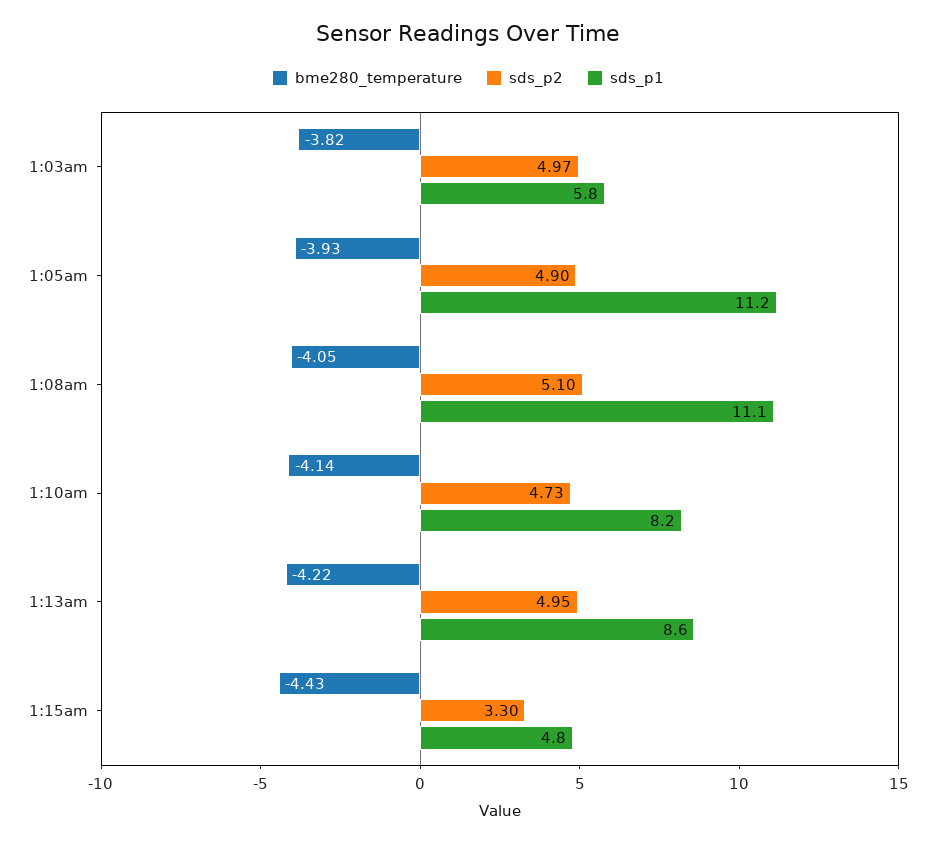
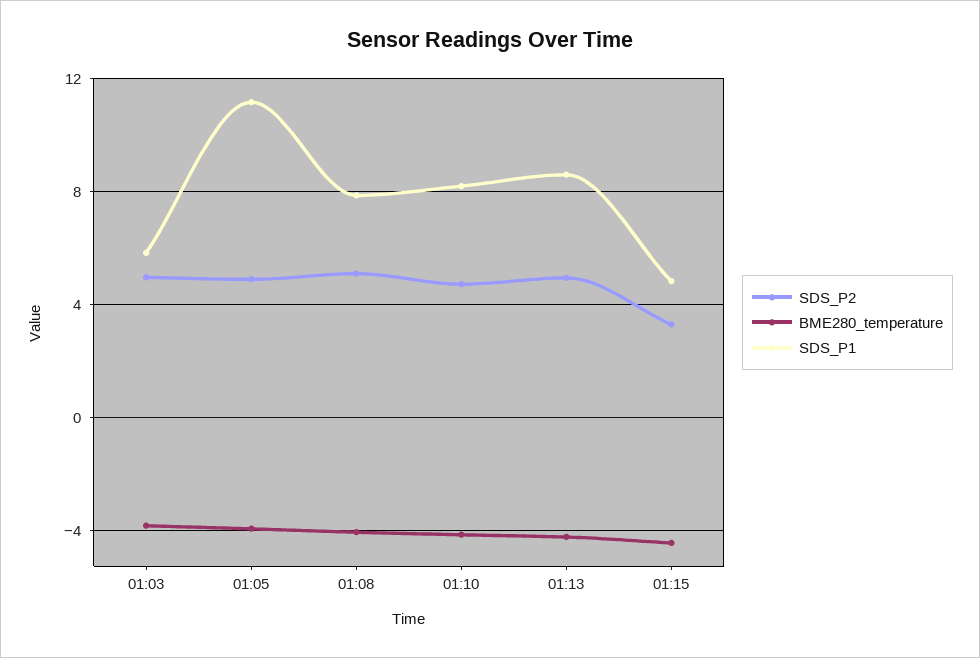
  {
    "bme280_temperature": {
      "1:03am": -3.82,
      "1:05am": -3.93,
      "1:08am": -4.05,
      "1:10am": -4.14,
      "1:13am": -4.22,
      "1:15am": -4.43
    },
    "sds_p2": {
      "1:03am": 4.97,
      "1:05am": 4.9,
      "1:08am": 5.1,
      "1:10am": 4.73,
      "1:13am": 4.95,
      "1:15am": 3.3
    },
    "sds_p1": {
      "1:03am": 5.8,
      "1:05am": 11.2,
-     "1:08am": 11.1,
+     "1:08am": 8,
      "1:10am": 8.2,
      "1:13am": 8.6,
      "1:15am": 4.8
    }
  }

